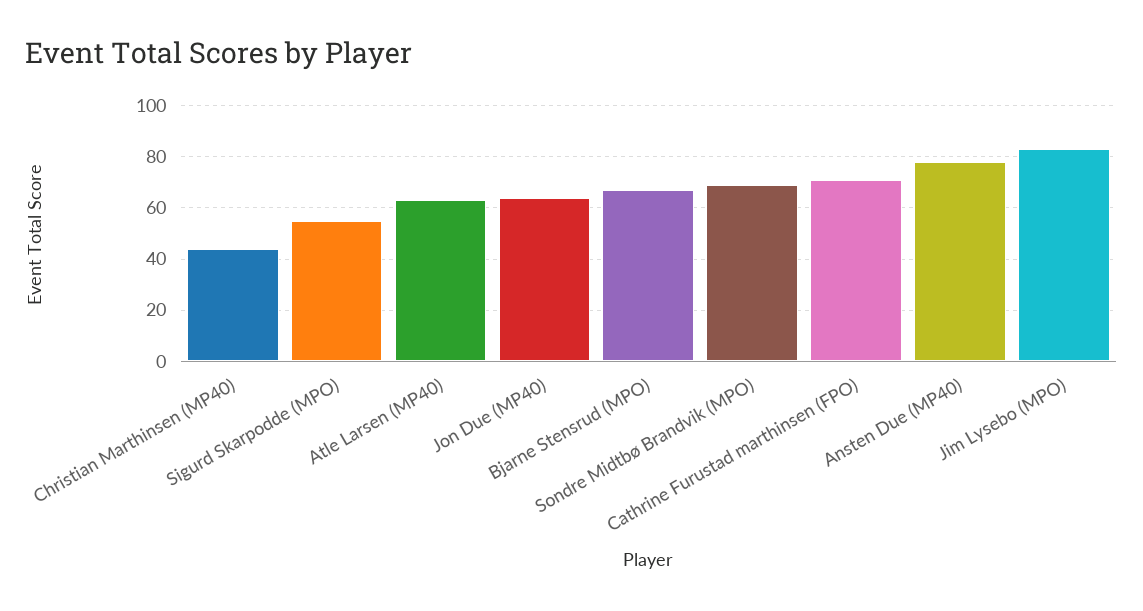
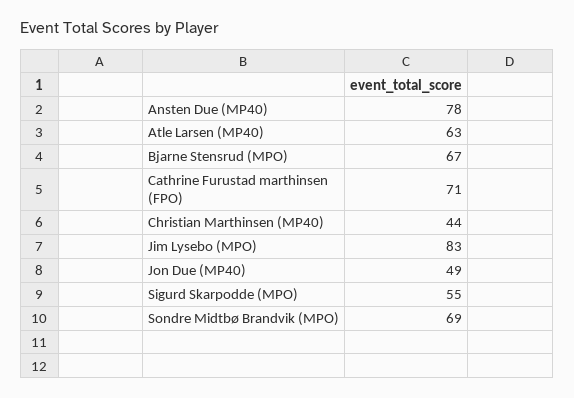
  {
    "Christian Marthinsen (MP40)": 44,
    "Sigurd Skarpodde (MPO)": 55,
    "Atle Larsen (MP40)": 63,
-   "Jon Due (MP40)": 65,
+   "Jon Due (MP40)": 49,
    "Bjarne Stensrud (MPO)": 67,
    "Sondre Midtbø Brandvik (MPO)": 69,
    "Cathrine Furustad marthinsen (FPO)": 71,
    "Ansten Due (MP40)": 78,
    "Jim Lysebo (MPO)": 83
  }

